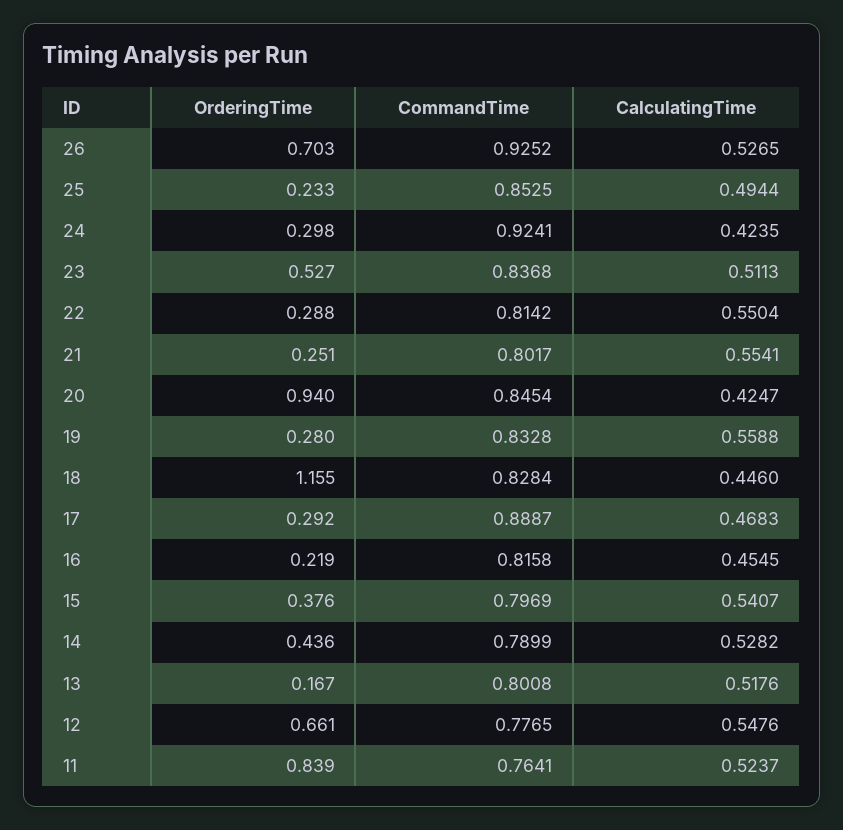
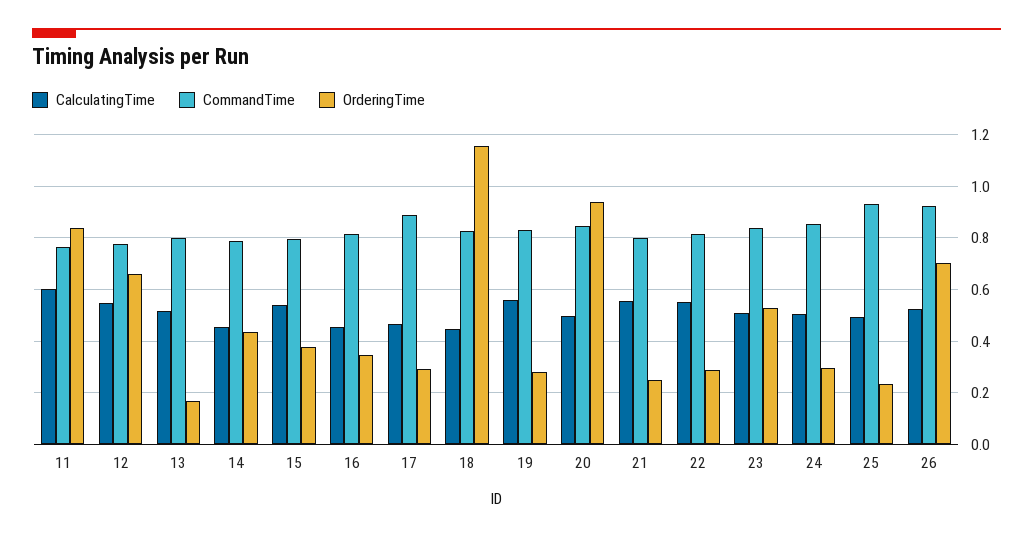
  {
    "OrderingTime": {
      "26": 0.703,
      "25": 0.233,
      "24": 0.298,
      "23": 0.527,
      "22": 0.288,
      "21": 0.251,
      "20": 0.94,
      "19": 0.28,
      "18": 1.155,
      "17": 0.292,
-     "16": 0.219,
+     "16": 0.35,
      "15": 0.376,
      "14": 0.436,
      "13": 0.167,
      "12": 0.661,
      "11": 0.839
    },
    "CommandTime": {
      "26": 0.9252,
-     "25": 0.8525,
+     "25": 0.925,
-     "24": 0.9241,
+     "24": 0.85,
      "23": 0.8368,
      "22": 0.8142,
      "21": 0.8017,
      "20": 0.8454,
      "19": 0.8328,
      "18": 0.8284,
      "17": 0.8887,
      "16": 0.8158,
      "15": 0.7969,
      "14": 0.7899,
      "13": 0.8008,
      "12": 0.7765,
      "11": 0.7641
    },
    "CalculatingTime": {
      "26": 0.5265,
      "25": 0.4944,
-     "24": 0.4235,
+     "24": 0.5,
      "23": 0.5113,
      "22": 0.5504,
      "21": 0.5541,
-     "20": 0.4247,
+     "20": 0.5,
      "19": 0.5588,
      "18": 0.446,
      "17": 0.4683,
      "16": 0.4545,
      "15": 0.5407,
-     "14": 0.5282,
+     "14": 0.45,
      "13": 0.5176,
      "12": 0.5476,
-     "11": 0.5237
+     "11": 0.6
    }
  }

